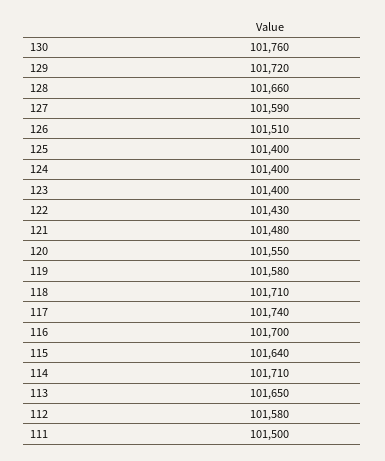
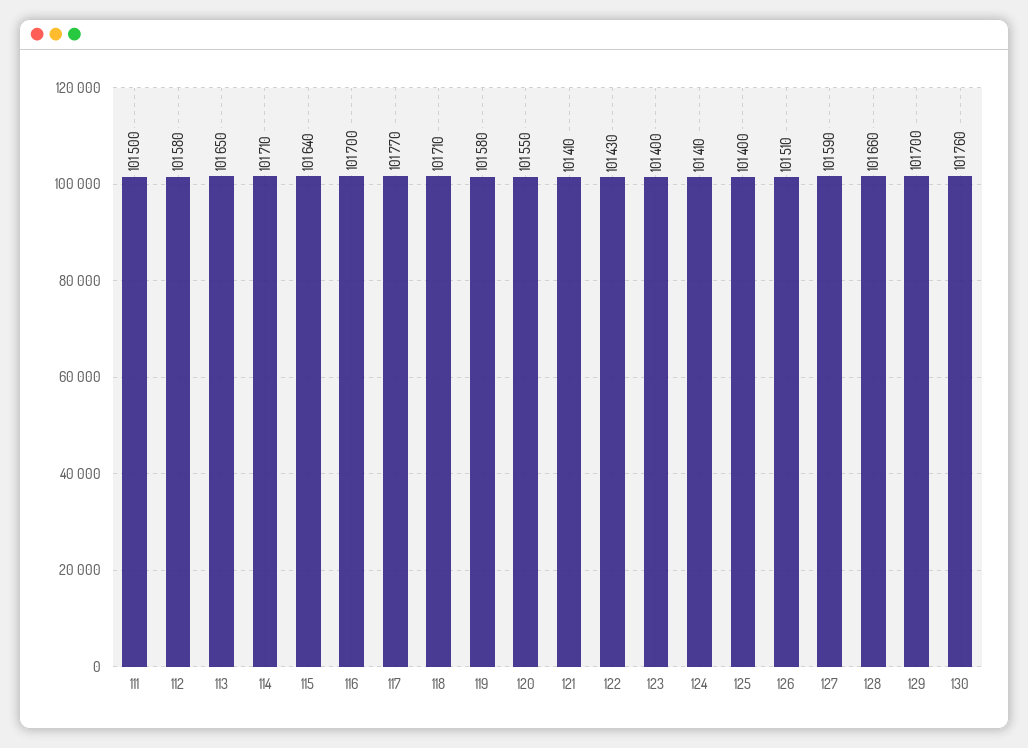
  {
    "130": 101760,
-   "129": 101720,
+   "129": 101700,
    "128": 101660,
    "127": 101590,
    "126": 101510,
    "125": 101400,
-   "124": 101400,
+   "124": 101410,
    "123": 101400,
    "122": 101430,
-   "121": 101480,
+   "121": 101410,
    "120": 101550,
    "119": 101580,
    "118": 101710,
-   "117": 101740,
+   "117": 101770,
    "116": 101700,
    "115": 101640,
    "114": 101710,
    "113": 101650,
    "112": 101580,
    "111": 101500
  }

